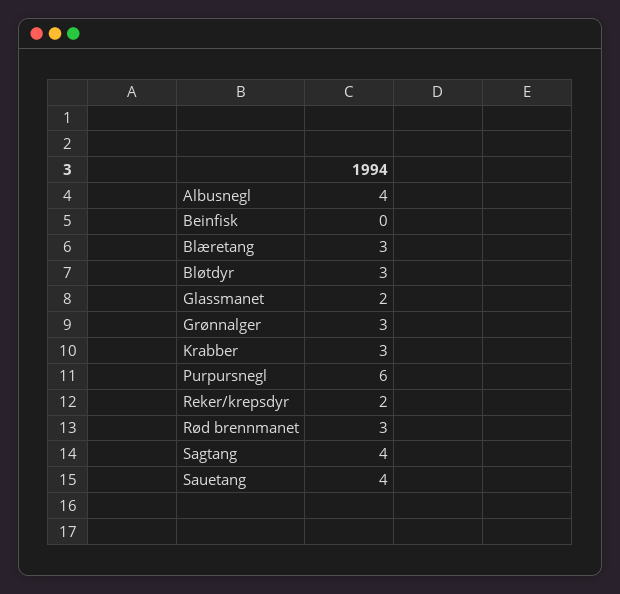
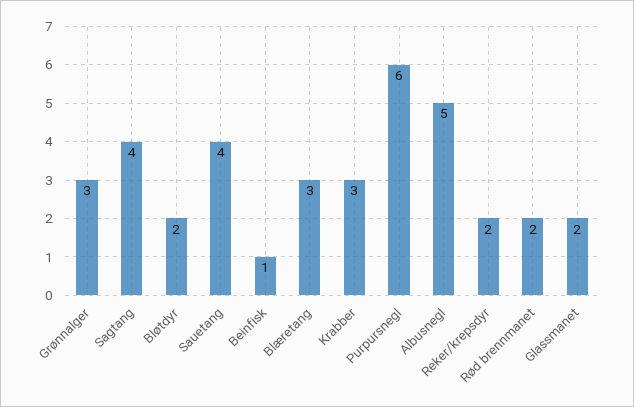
  {
-   "Albusnegl": 4,
+   "Albusnegl": 5,
-   "Beinfisk": 0,
+   "Beinfisk": 1,
    "Blæretang": 3,
-   "Bløtdyr": 3,
+   "Bløtdyr": 2,
    "Glassmanet": 2,
    "Grønnalger": 3,
    "Krabber": 3,
    "Purpursnegl": 6,
    "Reker/krepsdyr": 2,
-   "Rød brennmanet": 3,
+   "Rød brennmanet": 2,
    "Sagtang": 4,
    "Sauetang": 4
  }

